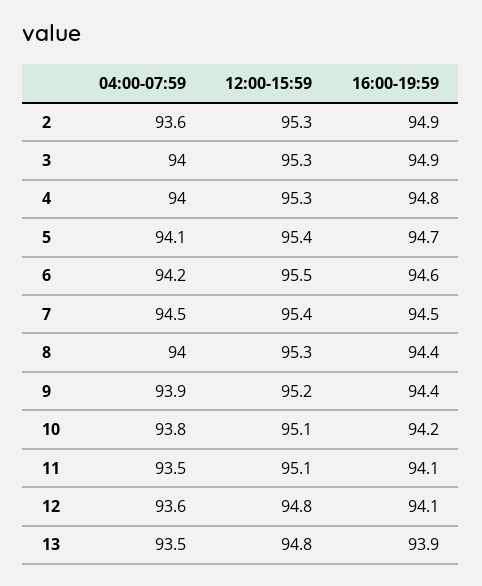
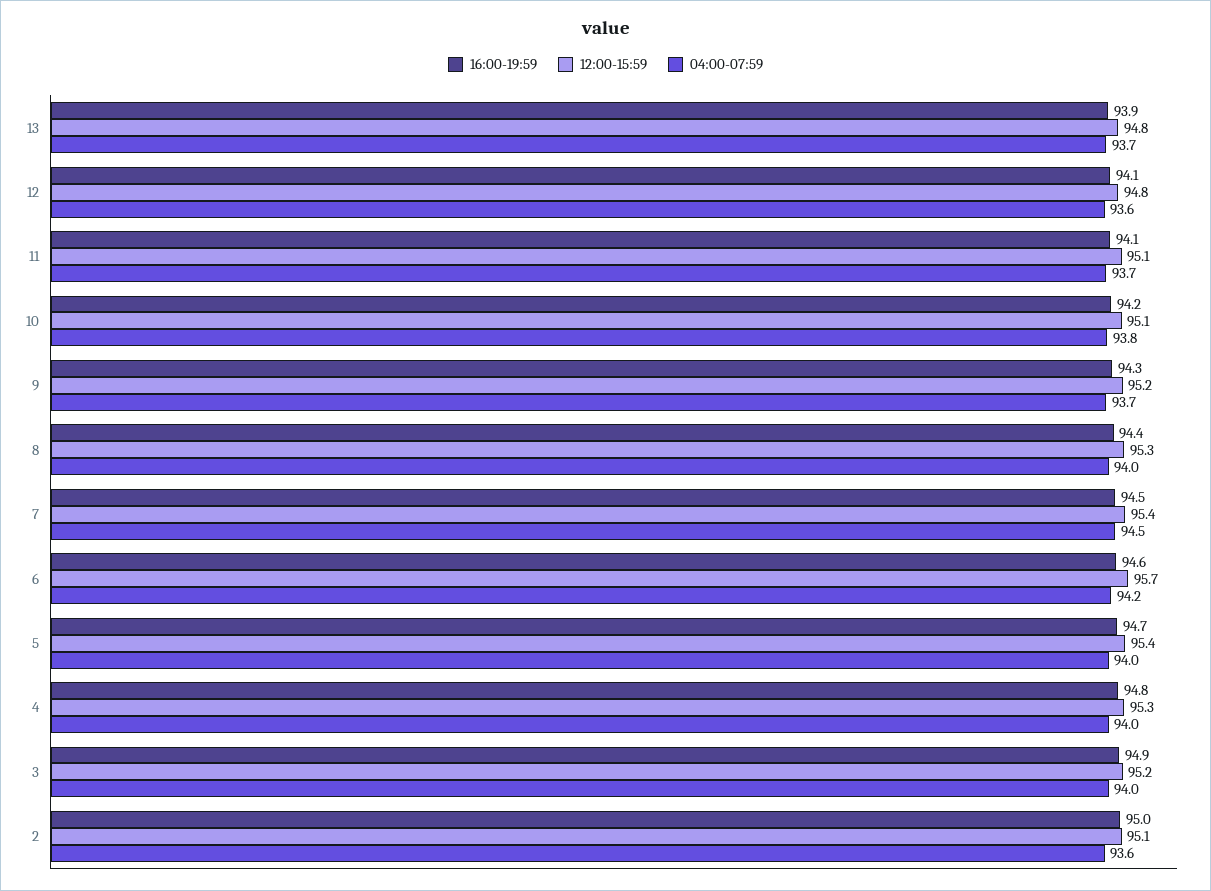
  {
    "04:00-07:59": {
      "2": 93.6,
      "3": 94,
      "4": 94,
-     "5": 94.1,
+     "5": 94,
      "6": 94.2,
      "7": 94.5,
      "8": 94,
-     "9": 93.9,
+     "9": 93.7,
      "10": 93.8,
-     "11": 93.5,
+     "11": 93.7,
      "12": 93.6,
-     "13": 93.5
+     "13": 93.7
    },
    "12:00-15:59": {
-     "2": 95.3,
+     "2": 95.1,
-     "3": 95.3,
+     "3": 95.2,
      "4": 95.3,
      "5": 95.4,
-     "6": 95.5,
+     "6": 95.7,
      "7": 95.4,
      "8": 95.3,
      "9": 95.2,
      "10": 95.1,
      "11": 95.1,
      "12": 94.8,
      "13": 94.8
    },
    "16:00-19:59": {
-     "2": 94.9,
+     "2": 95,
      "3": 94.9,
      "4": 94.8,
      "5": 94.7,
      "6": 94.6,
      "7": 94.5,
      "8": 94.4,
-     "9": 94.4,
+     "9": 94.3,
      "10": 94.2,
      "11": 94.1,
      "12": 94.1,
      "13": 93.9
    }
  }

